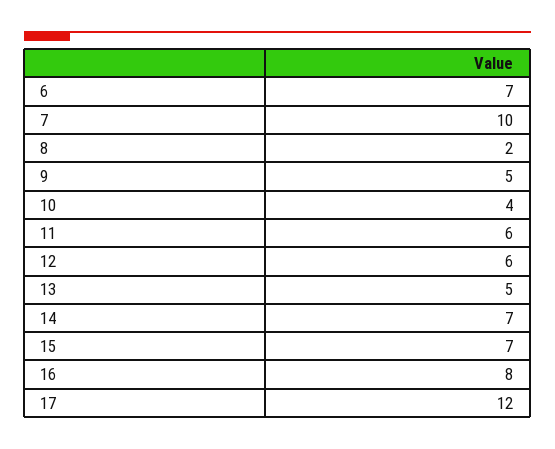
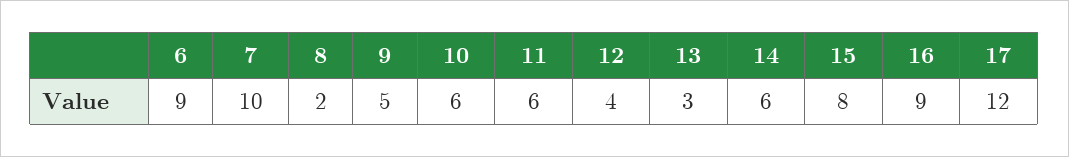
  {
-   "6": 7,
+   "6": 9,
    "7": 10,
    "8": 2,
    "9": 5,
-   "10": 4,
+   "10": 6,
    "11": 6,
-   "12": 6,
+   "12": 4,
-   "13": 5,
+   "13": 3,
-   "14": 7,
+   "14": 6,
-   "15": 7,
+   "15": 8,
-   "16": 8,
+   "16": 9,
    "17": 12
  }

